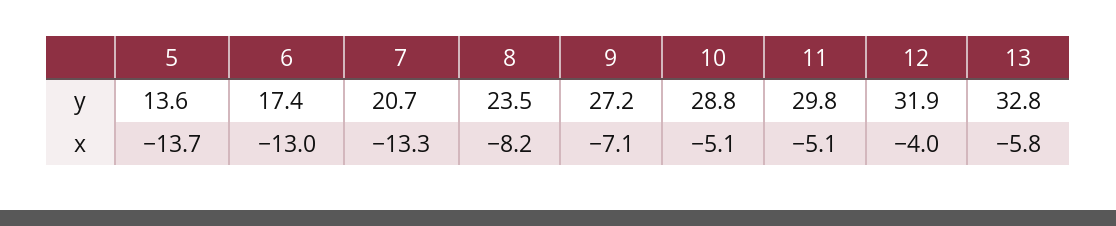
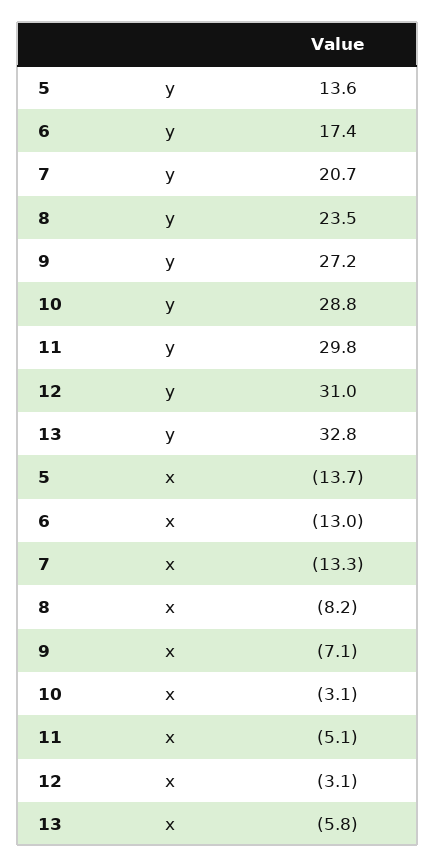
  {
    "5": {
      "y": 13.6,
      "x": -13.7
    },
    "6": {
      "y": 17.4,
      "x": -13
    },
    "7": {
      "y": 20.7,
      "x": -13.3
    },
    "8": {
      "y": 23.5,
      "x": -8.2
    },
    "9": {
      "y": 27.2,
      "x": -7.1
    },
    "10": {
      "y": 28.8,
-     "x": -5.1
+     "x": -3.1
    },
    "11": {
      "y": 29.8,
      "x": -5.1
    },
    "12": {
-     "y": 31.9,
+     "y": 31,
-     "x": -4
+     "x": -3.1
    },
    "13": {
      "y": 32.8,
      "x": -5.8
    }
  }

